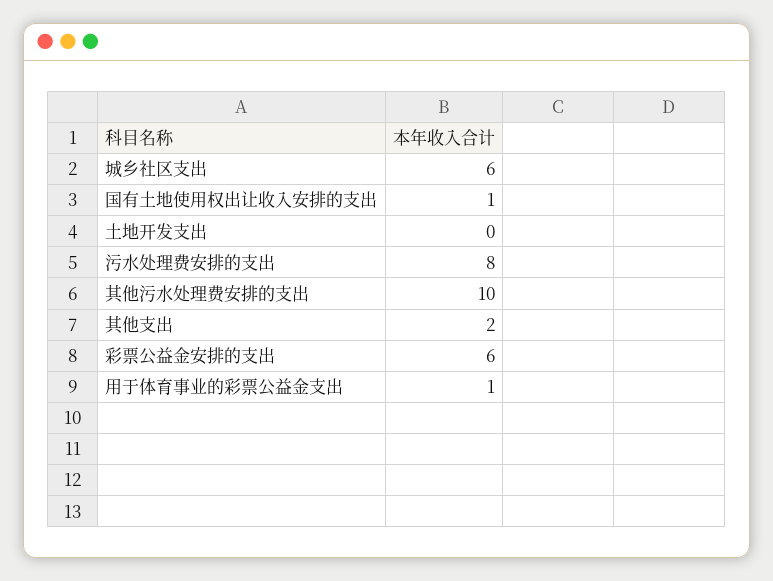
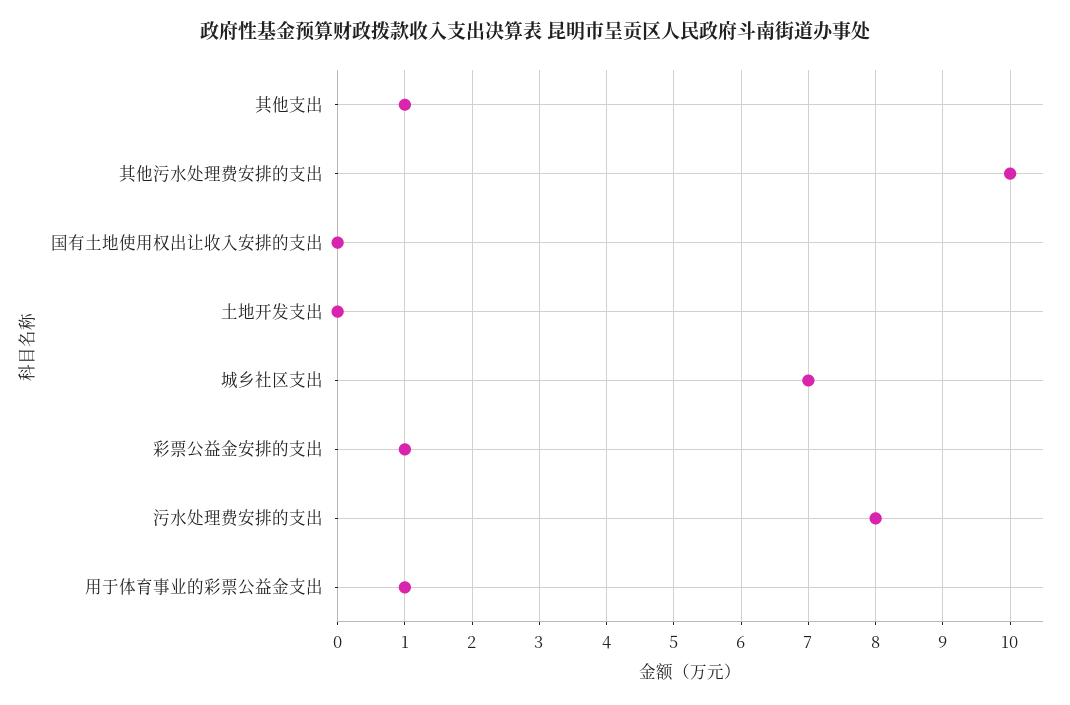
  {
-   "城乡社区支出": 6,
+   "城乡社区支出": 7,
-   "国有土地使用权出让收入安排的支出": 1,
+   "国有土地使用权出让收入安排的支出": 0,
    "土地开发支出": 0,
    "污水处理费安排的支出": 8,
    "其他污水处理费安排的支出": 10,
-   "其他支出": 2,
+   "其他支出": 1,
-   "彩票公益金安排的支出": 6,
+   "彩票公益金安排的支出": 1,
    "用于体育事业的彩票公益金支出": 1
  }

